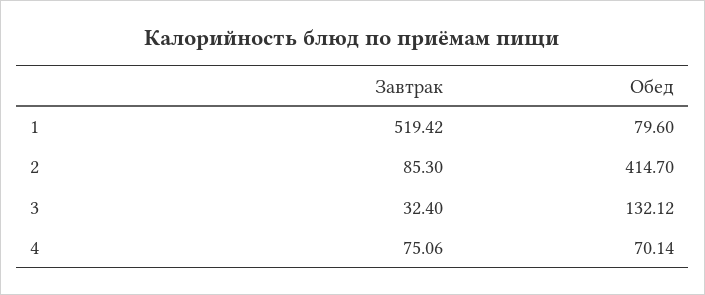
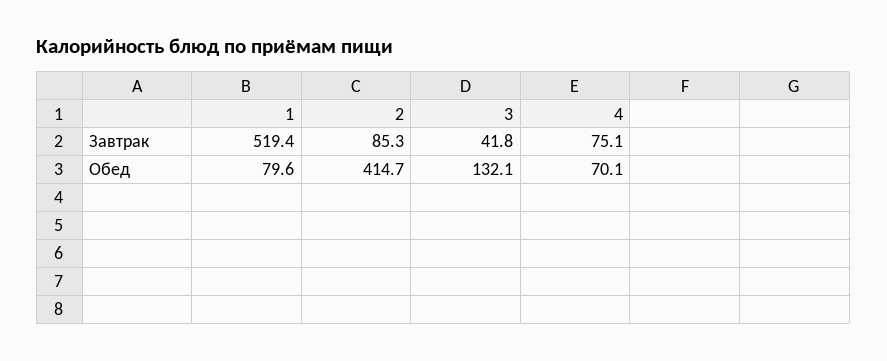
  {
    "Завтрак": {
      "1": 519.42,
      "2": 85.3,
-     "3": 32.4,
+     "3": 41.8,
      "4": 75.06
    },
    "Обед": {
      "1": 79.6,
      "2": 414.7,
      "3": 132.12,
      "4": 70.14
    }
  }

